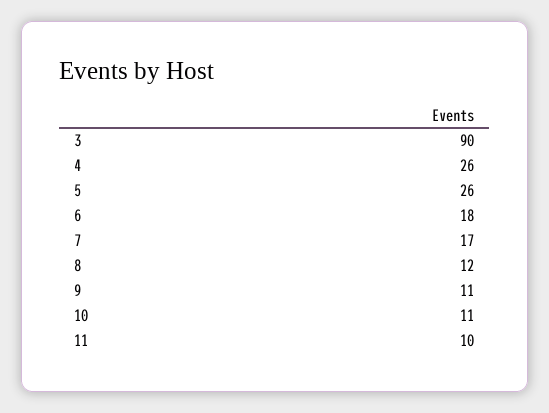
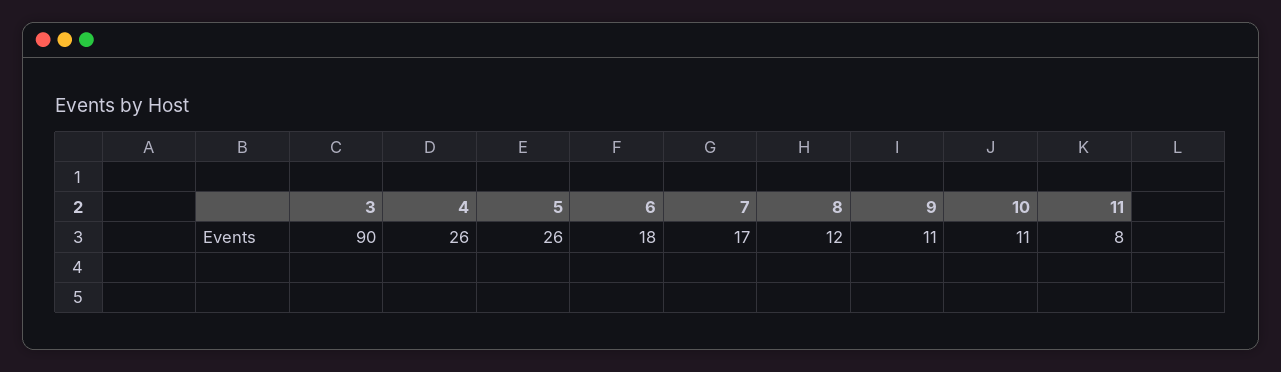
  {
    "3": 90,
    "4": 26,
    "5": 26,
    "6": 18,
    "7": 17,
    "8": 12,
    "9": 11,
    "10": 11,
-   "11": 10
+   "11": 8
  }

